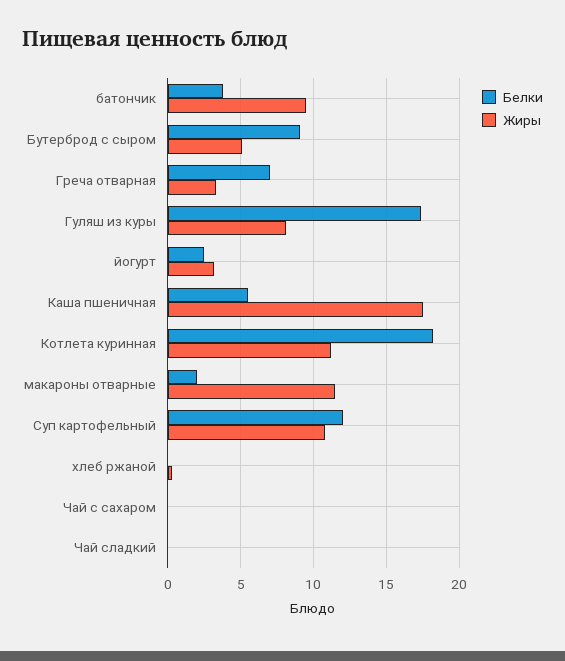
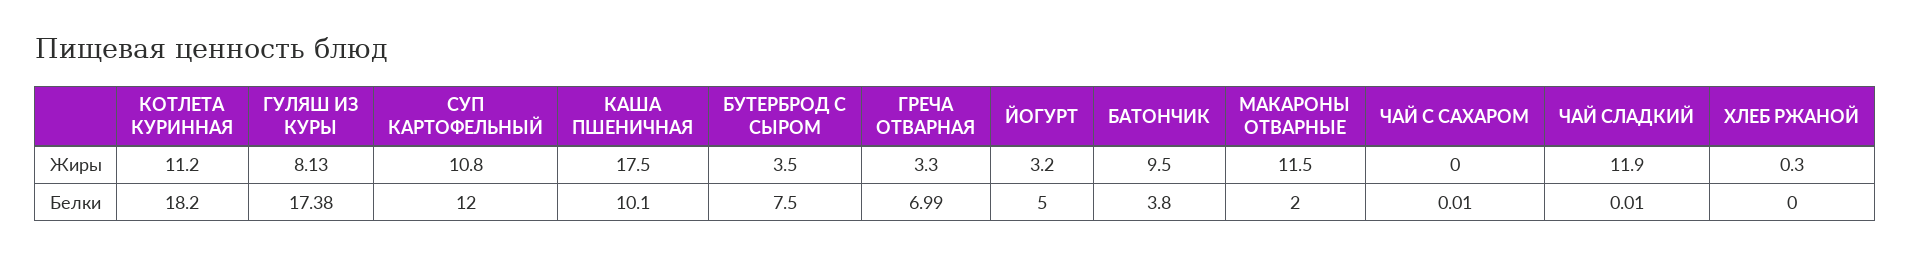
  {
    "Белки": {
      "батончик": 3.8,
-     "Бутерброд с сыром": 9,
+     "Бутерброд с сыром": 7.5,
      "Греча отварная": 6.99,
      "Гуляш из куры": 17.38,
-     "йогурт": 2.5,
+     "йогурт": 5,
-     "Каша пшеничная": 5.5,
+     "Каша пшеничная": 10.1,
      "Котлета куринная": 18.2,
      "макароны отварные": 2,
      "Суп картофельный": 12,
      "хлеб ржаной": 0,
      "Чай с сахаром": 0.01,
      "Чай сладкий": 0.01
    },
    "Жиры": {
      "батончик": 9.5,
-     "Бутерброд с сыром": 5,
+     "Бутерброд с сыром": 3.5,
      "Греча отварная": 3.3,
      "Гуляш из куры": 8.13,
      "йогурт": 3.2,
      "Каша пшеничная": 17.5,
      "Котлета куринная": 11.2,
      "макароны отварные": 11.5,
      "Суп картофельный": 10.8,
      "хлеб ржаной": 0.3,
      "Чай с сахаром": 0,
-     "Чай сладкий": 0
+     "Чай сладкий": 11.9
    }
  }

